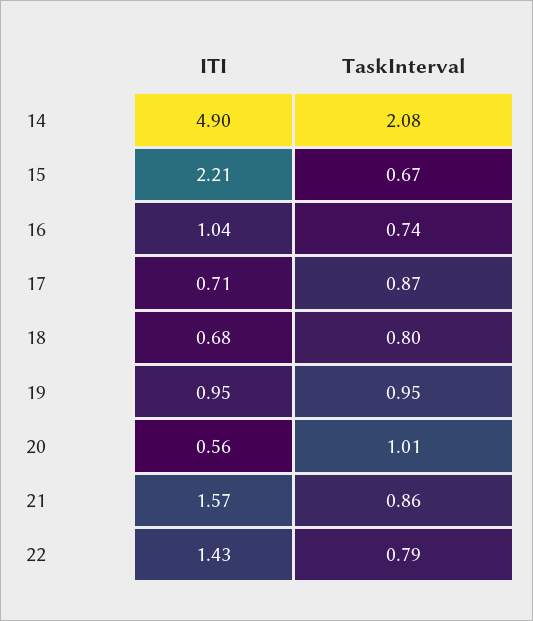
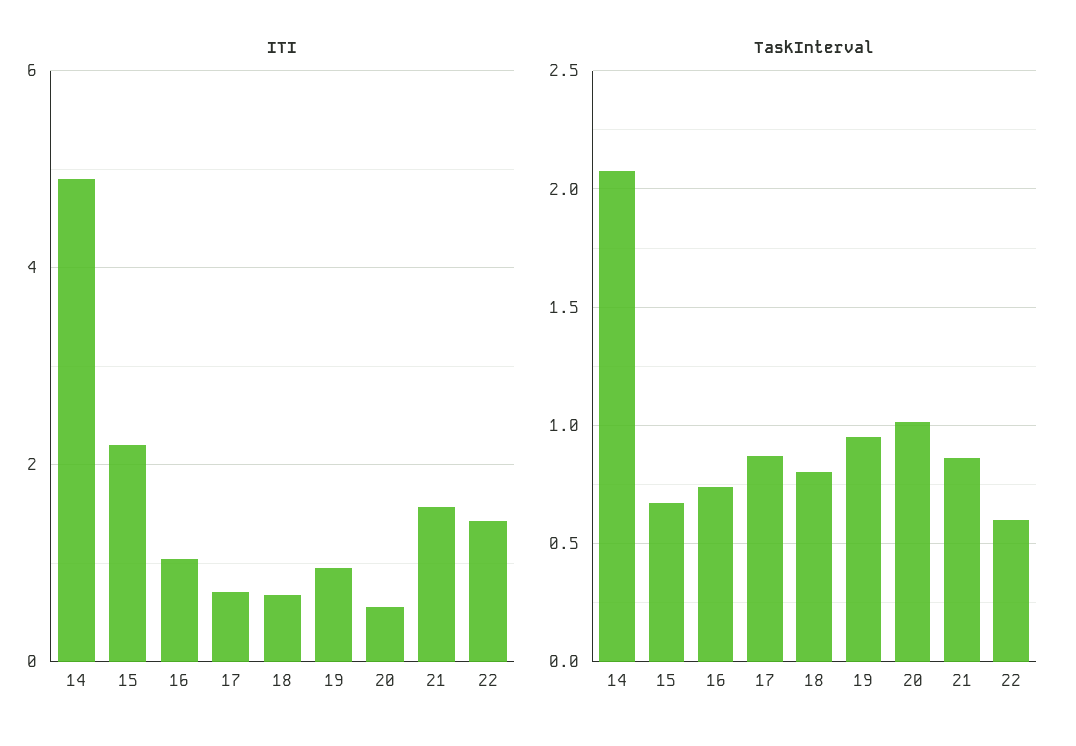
  {
    "ITI": {
      "14": 4.9,
      "15": 2.21,
      "16": 1.04,
      "17": 0.71,
      "18": 0.68,
      "19": 0.95,
      "20": 0.56,
      "21": 1.57,
      "22": 1.43
    },
    "TaskInterval": {
      "14": 2.08,
      "15": 0.67,
      "16": 0.74,
      "17": 0.87,
      "18": 0.8,
      "19": 0.95,
      "20": 1.01,
      "21": 0.86,
-     "22": 0.79
+     "22": 0.6
    }
  }

